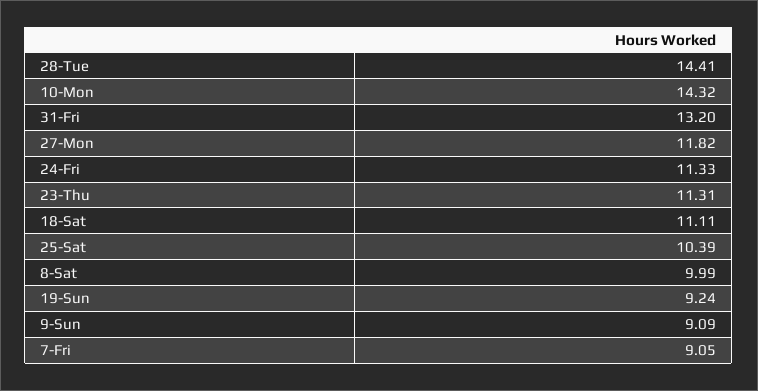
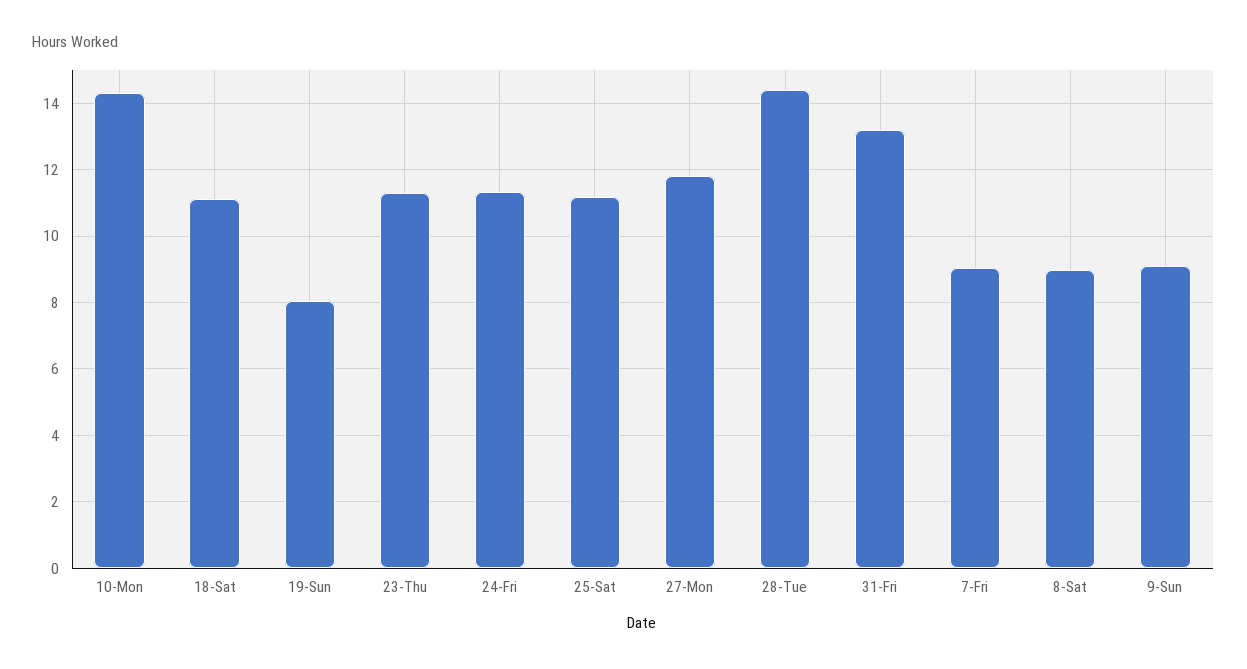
  {
    "28-Tue": 14.41,
    "10-Mon": 14.32,
    "31-Fri": 13.2,
    "27-Mon": 11.82,
    "24-Fri": 11.33,
    "23-Thu": 11.31,
    "18-Sat": 11.11,
-   "25-Sat": 10.39,
+   "25-Sat": 11.2,
-   "8-Sat": 9.99,
+   "8-Sat": 9,
-   "19-Sun": 9.24,
+   "19-Sun": 8,
    "9-Sun": 9.09,
    "7-Fri": 9.05
  }

